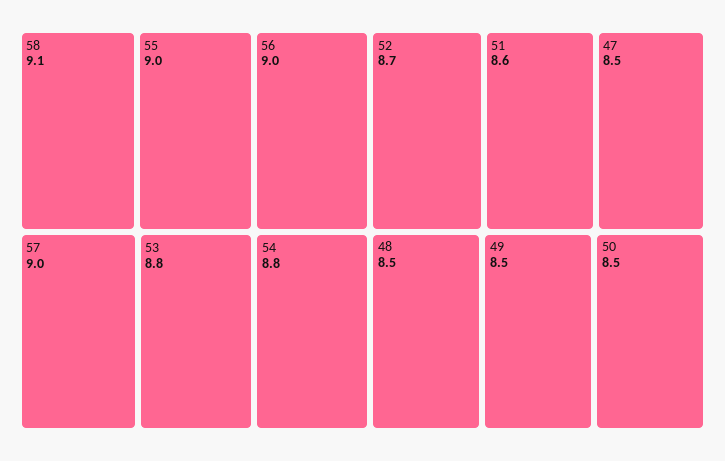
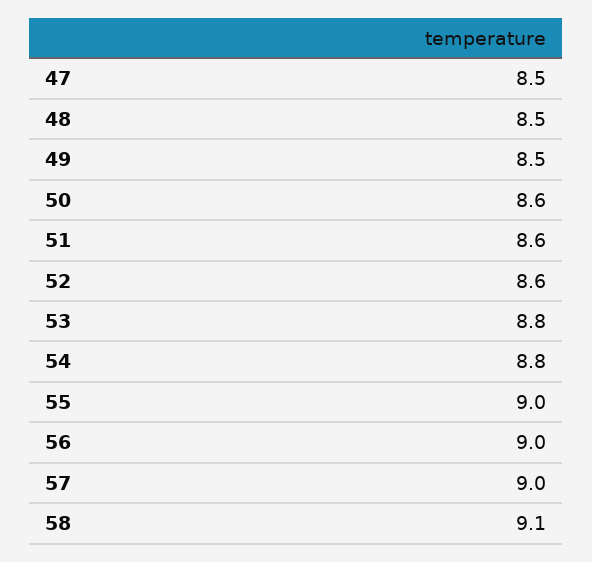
  {
    "58": 9.1,
    "55": 9,
    "56": 9,
    "57": 9,
    "53": 8.8,
    "54": 8.8,
-   "52": 8.7,
+   "52": 8.6,
    "51": 8.6,
    "47": 8.5,
    "48": 8.5,
    "49": 8.5,
-   "50": 8.5
+   "50": 8.6
  }

